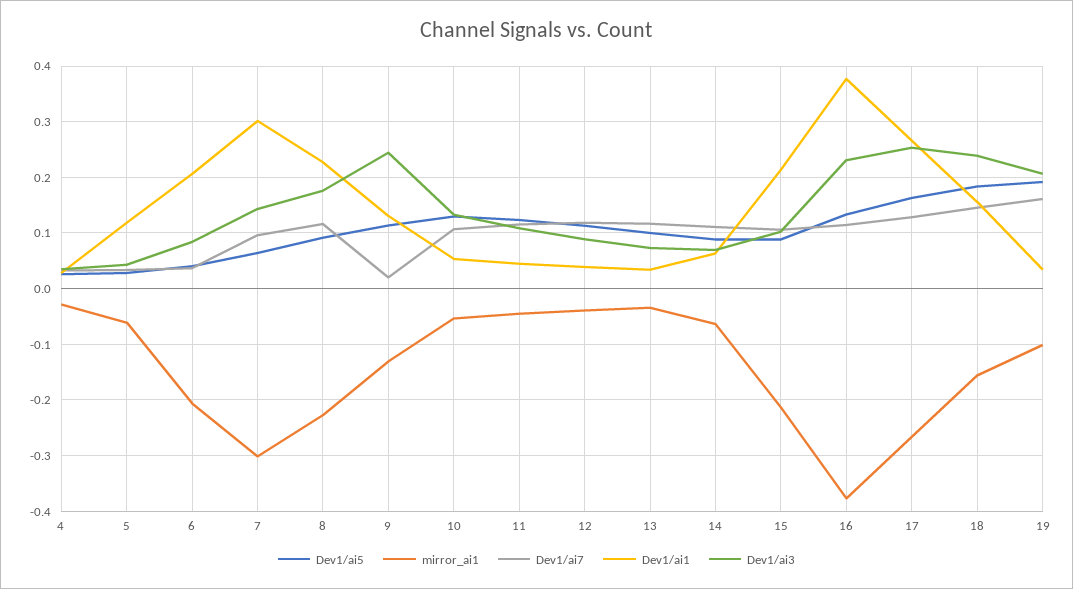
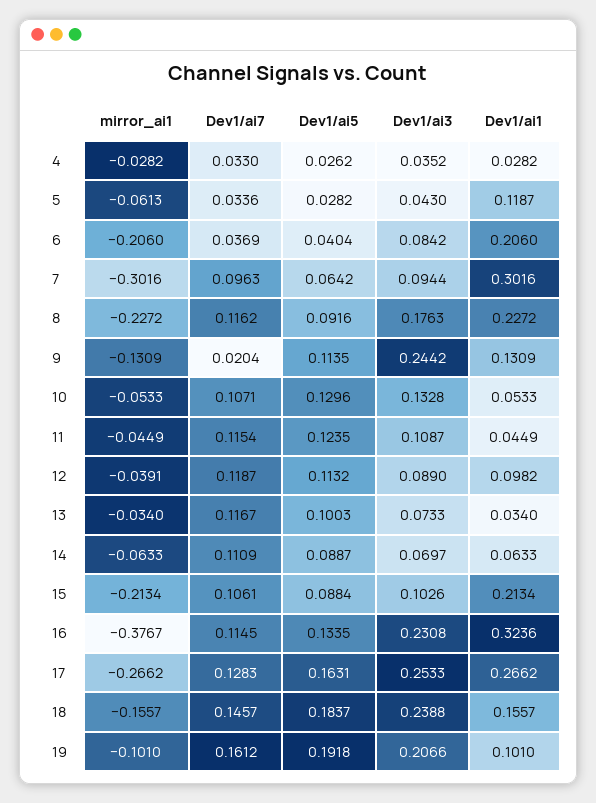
  {
    "Dev1/ai5": {
      "4": 0.0262,
      "5": 0.0282,
      "6": 0.0404,
      "7": 0.0642,
      "8": 0.0916,
      "9": 0.1135,
      "10": 0.1296,
      "11": 0.1235,
      "12": 0.1132,
      "13": 0.1003,
      "14": 0.0887,
      "15": 0.0884,
      "16": 0.1335,
      "17": 0.1631,
      "18": 0.1837,
      "19": 0.1918
    },
    "mirror_ai1": {
      "4": -0.0282,
      "5": -0.0613,
      "6": -0.206,
      "7": -0.3016,
      "8": -0.2272,
      "9": -0.1309,
      "10": -0.0533,
      "11": -0.0449,
      "12": -0.0391,
      "13": -0.034,
      "14": -0.0633,
      "15": -0.2134,
      "16": -0.3767,
      "17": -0.2662,
      "18": -0.1557,
      "19": -0.101
    },
    "Dev1/ai7": {
      "4": 0.033,
      "5": 0.0336,
      "6": 0.0369,
      "7": 0.0963,
      "8": 0.1162,
      "9": 0.0204,
      "10": 0.1071,
      "11": 0.1154,
      "12": 0.1187,
      "13": 0.1167,
      "14": 0.1109,
      "15": 0.1061,
      "16": 0.1145,
      "17": 0.1283,
      "18": 0.1457,
      "19": 0.1612
    },
    "Dev1/ai1": {
      "4": 0.0282,
      "5": 0.1187,
      "6": 0.206,
      "7": 0.3016,
      "8": 0.2272,
      "9": 0.1309,
      "10": 0.0533,
      "11": 0.0449,
-     "12": 0.04,
+     "12": 0.0982,
      "13": 0.034,
      "14": 0.0633,
      "15": 0.2134,
-     "16": 0.38,
+     "16": 0.3236,
      "17": 0.2662,
      "18": 0.1557,
-     "19": 0.04
+     "19": 0.101
    },
    "Dev1/ai3": {
      "4": 0.0352,
      "5": 0.043,
      "6": 0.0842,
-     "7": 0.14,
+     "7": 0.0944,
      "8": 0.1763,
      "9": 0.2442,
      "10": 0.1328,
      "11": 0.1087,
      "12": 0.089,
      "13": 0.0733,
      "14": 0.0697,
      "15": 0.1026,
      "16": 0.2308,
      "17": 0.2533,
      "18": 0.2388,
      "19": 0.2066
    }
  }

